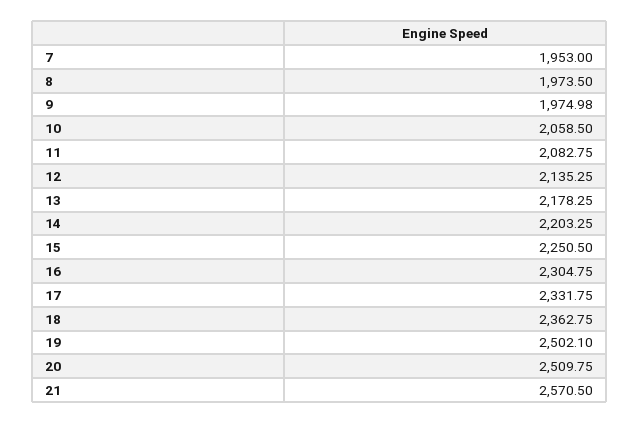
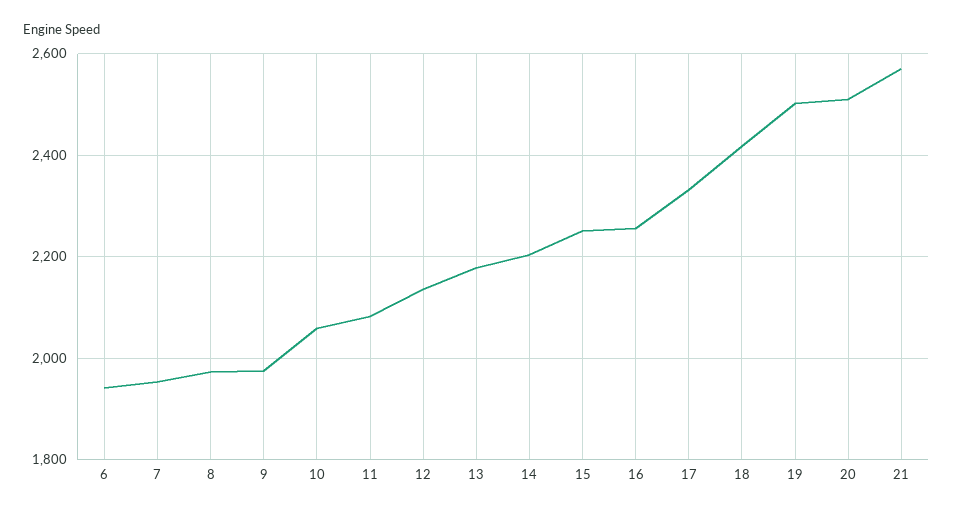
  {
    "7": 1953,
    "8": 1973.5,
    "9": 1974.98,
    "10": 2058.5,
    "11": 2082.75,
    "12": 2135.25,
    "13": 2178.25,
    "14": 2203.25,
    "15": 2250.5,
-   "16": 2304.75,
+   "16": 2260,
    "17": 2331.75,
-   "18": 2362.75,
+   "18": 2420,
    "19": 2502.1,
    "20": 2509.75,
-   "21": 2570.5
+   "21": 2570.5,
+   "6": 1940
  }

